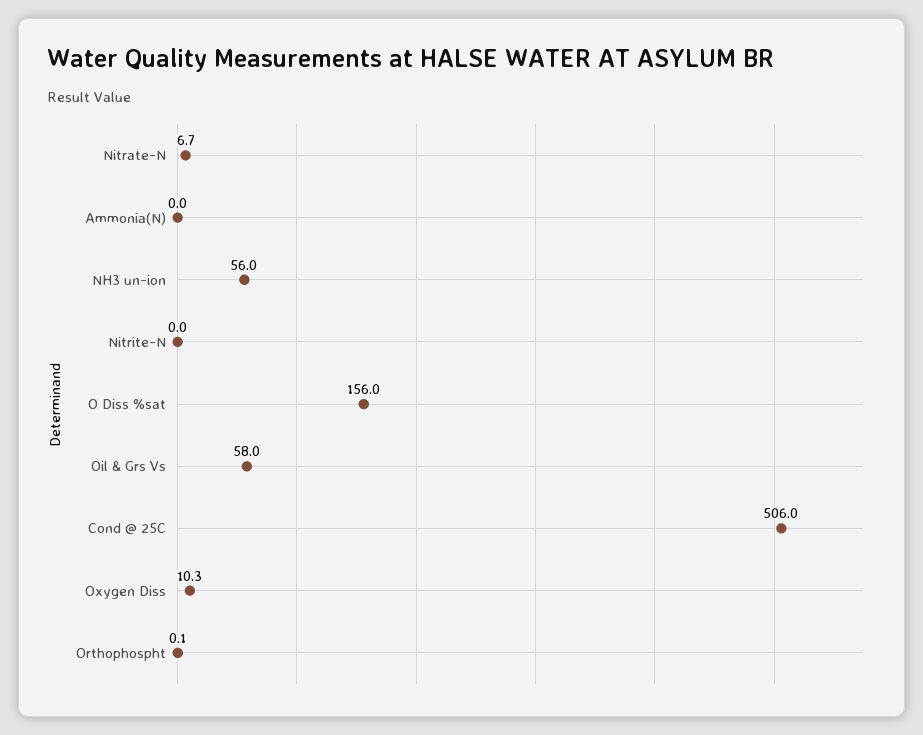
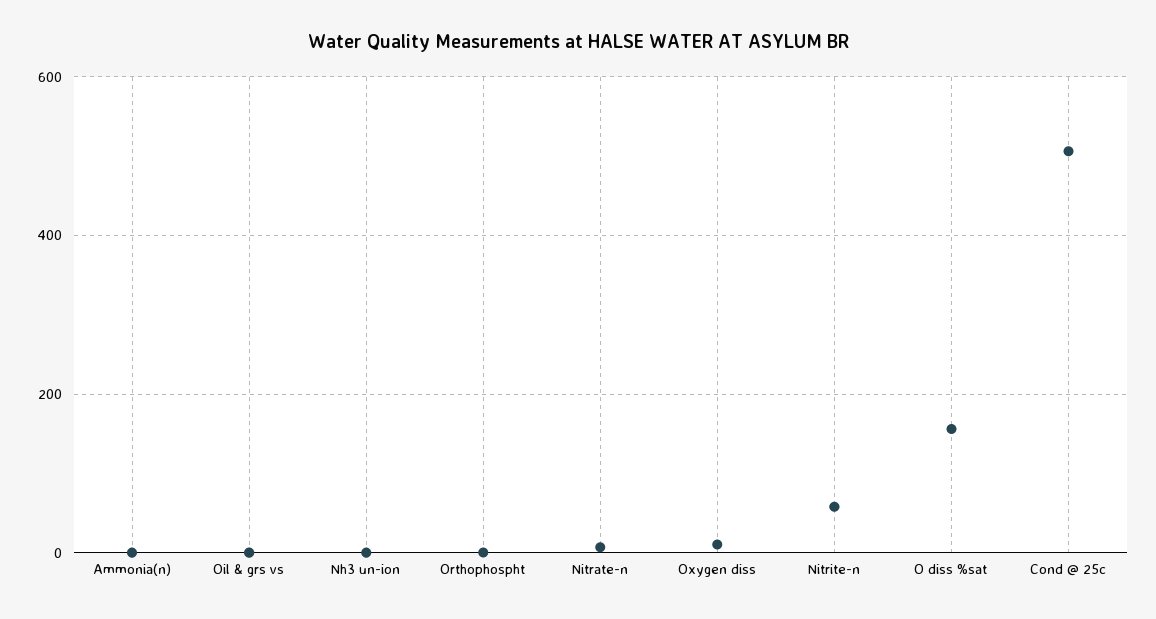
  {
    "Nitrate-N": 6.7,
    "Ammonia(N)": 0,
-   "NH3 un-ion": 56,
+   "NH3 un-ion": 0,
-   "Nitrite-N": 0,
+   "Nitrite-N": 60,
    "O Diss %sat": 156,
-   "Oil & Grs Vs": 58,
+   "Oil & Grs Vs": 0,
    "Cond @ 25C": 506,
    "Oxygen Diss": 10.3,
    "Orthophospht": 0.1
  }

